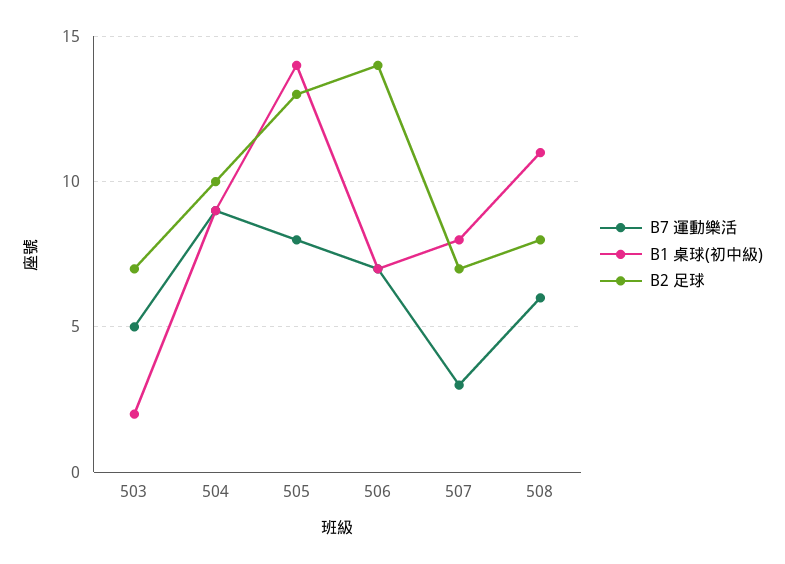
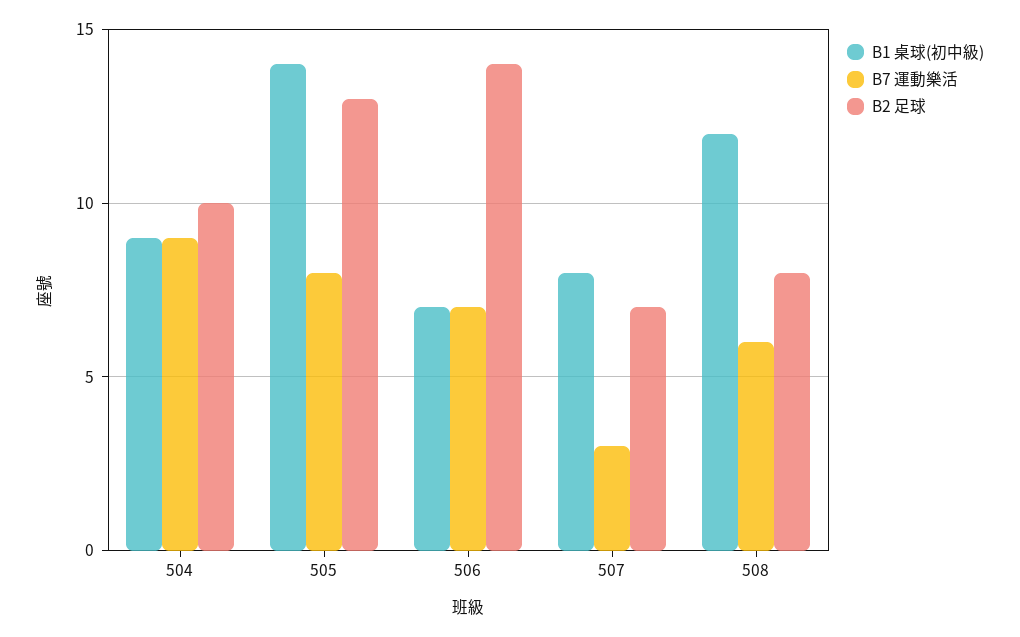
  {
    "B7 運動樂活": {
-     "503": 5,
      "504": 9,
      "505": 8,
      "506": 7,
      "507": 3,
      "508": 6
    },
    "B1 桌球(初中級)": {
-     "503": 2,
      "504": 9,
      "505": 14,
      "506": 7,
      "507": 8,
-     "508": 11
+     "508": 12
    },
    "B2 足球": {
-     "503": 7,
      "504": 10,
      "505": 13,
      "506": 14,
      "507": 7,
      "508": 8
    }
  }

